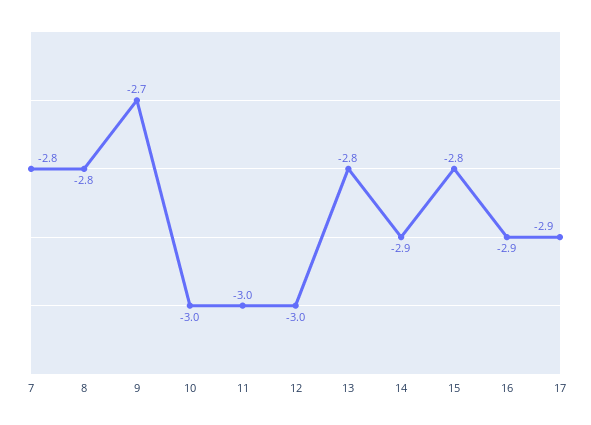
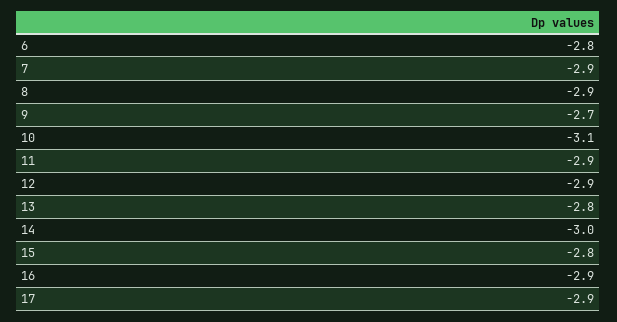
  {
-   "7": -2.8,
+   "7": -2.9,
-   "8": -2.8,
+   "8": -2.9,
    "9": -2.7,
-   "10": -3,
+   "10": -3.1,
-   "11": -3,
+   "11": -2.9,
-   "12": -3,
+   "12": -2.9,
    "13": -2.8,
-   "14": -2.9,
+   "14": -3,
    "15": -2.8,
    "16": -2.9,
-   "17": -2.9
+   "17": -2.9,
+   "6": -2.8
  }

